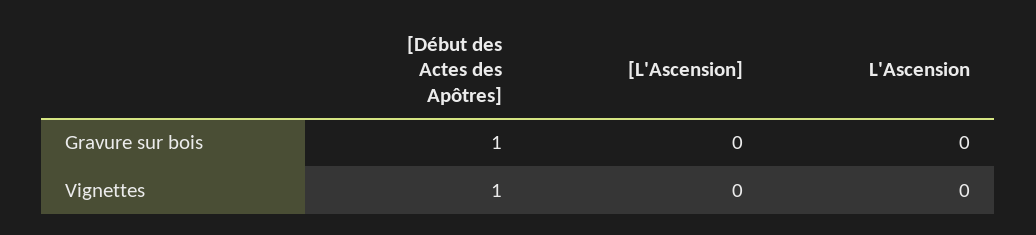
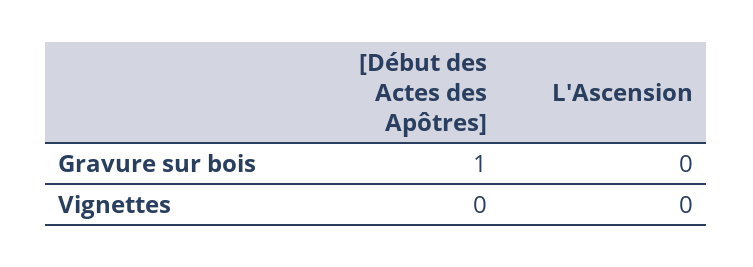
  {
    "[Début des Actes des Apôtres]": {
      "Gravure sur bois": 1,
-     "Vignettes": 1
+     "Vignettes": 0
    },
-   "[L'Ascension]": {
-     "Gravure sur bois": 0,
-     "Vignettes": 0
-   },
    "L'Ascension": {
      "Gravure sur bois": 0,
      "Vignettes": 0
    }
  }

